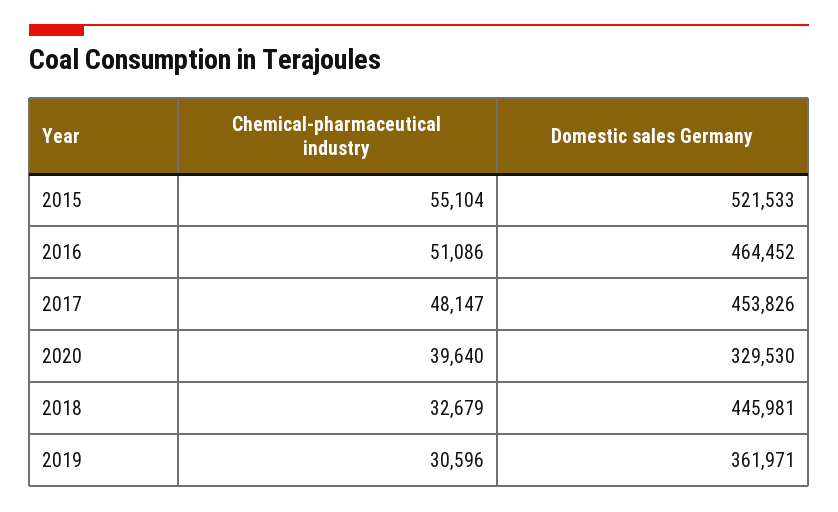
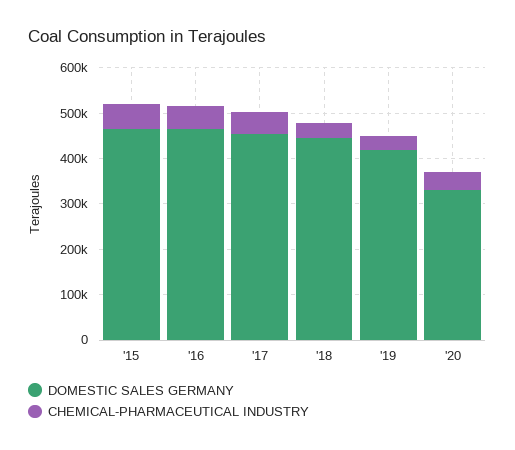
  {
    "Chemical-pharmaceutical industry": {
      "2015": 55104,
      "2016": 51086,
      "2017": 48147,
      "2020": 39640,
      "2018": 32679,
      "2019": 30596
    },
    "Domestic sales Germany": {
-     "2015": 521533,
+     "2015": 460000,
      "2016": 464452,
      "2017": 453826,
      "2020": 329530,
      "2018": 445981,
-     "2019": 361971
+     "2019": 420000
    }
  }

